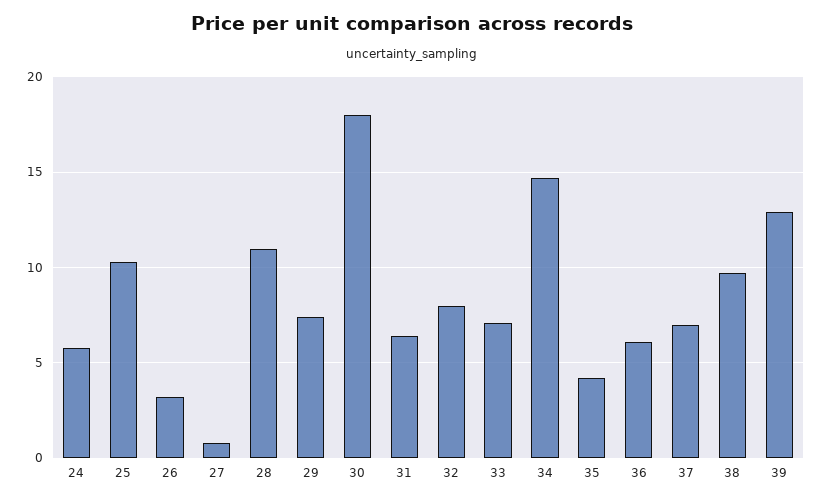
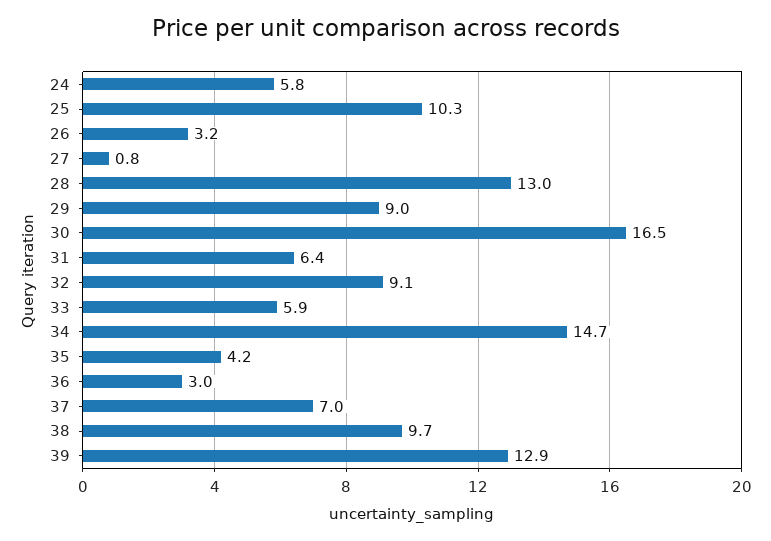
  {
    "24": 5.8,
    "25": 10.3,
    "26": 3.2,
    "27": 0.8,
-   "28": 11,
+   "28": 13,
-   "29": 7.5,
+   "29": 9,
-   "30": 18,
+   "30": 16.5,
    "31": 6.4,
-   "32": 8,
+   "32": 9.1,
-   "33": 7,
+   "33": 5.9,
    "34": 14.7,
    "35": 4.2,
-   "36": 6,
+   "36": 3,
    "37": 7,
    "38": 9.7,
    "39": 12.9
  }

